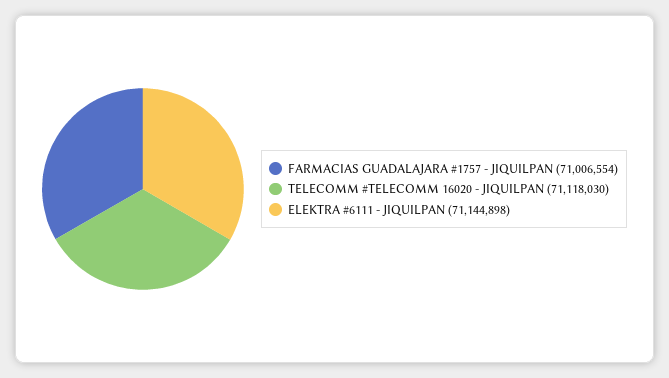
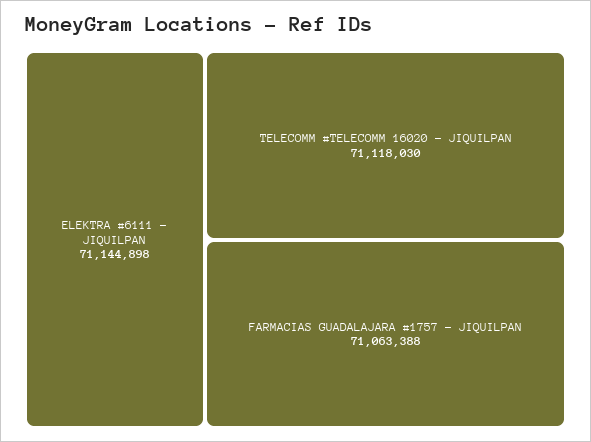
  {
-   "FARMACIAS GUADALAJARA #1757 - JIQUILPAN": 71006554,
+   "FARMACIAS GUADALAJARA #1757 - JIQUILPAN": 71063388,
    "TELECOMM #TELECOMM 16020 - JIQUILPAN": 71118030,
    "ELEKTRA #6111 - JIQUILPAN": 71144898
  }

